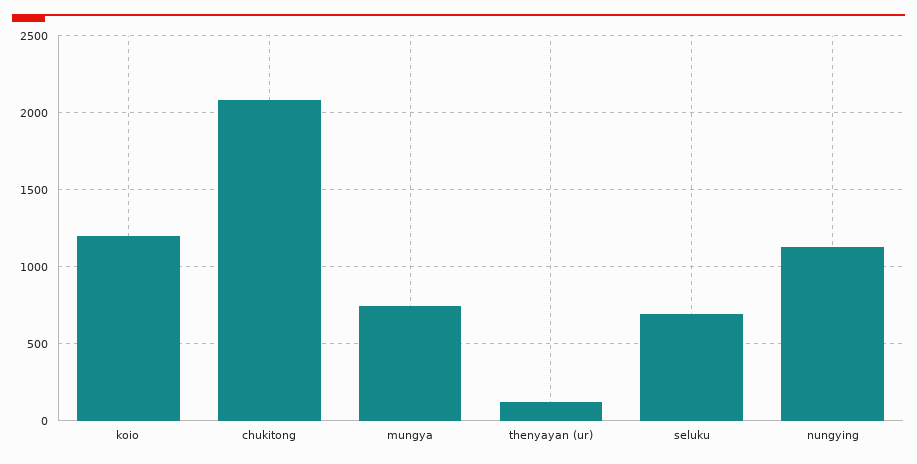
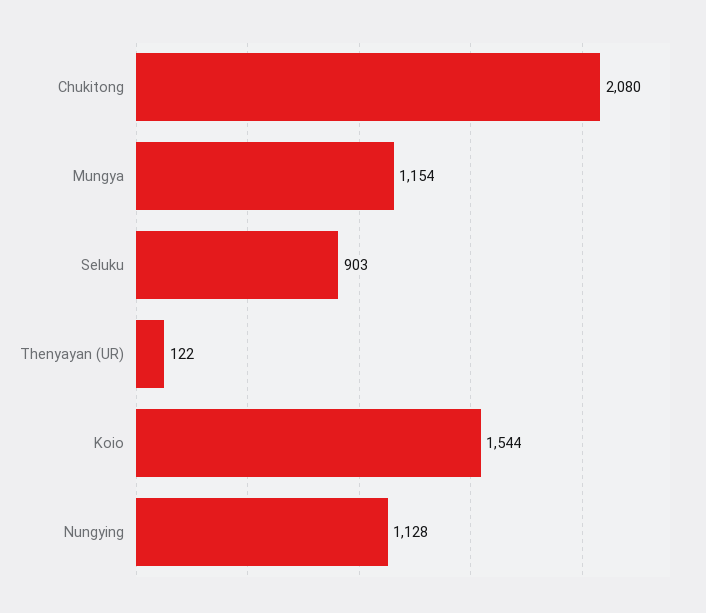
  {
-   "koio": 1200,
+   "koio": 1544,
    "chukitong": 2080,
-   "mungya": 750,
+   "mungya": 1154,
    "thenyayan (ur)": 122,
-   "seluku": 700,
+   "seluku": 903,
    "nungying": 1128
  }

